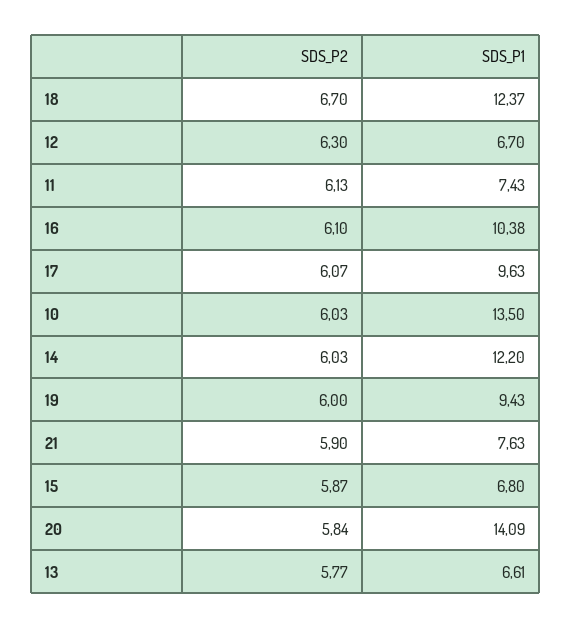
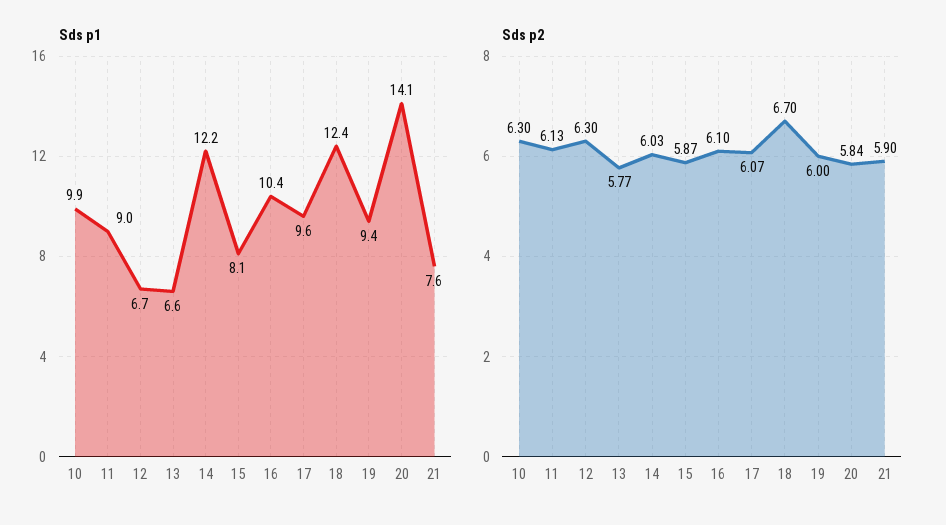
  {
    "SDS_P2": {
      "18": 6.7,
      "12": 6.3,
      "11": 6.13,
      "16": 6.1,
      "17": 6.07,
-     "10": 6.03,
+     "10": 6.3,
      "14": 6.03,
      "19": 6,
      "21": 5.9,
      "15": 5.87,
      "20": 5.84,
      "13": 5.77
    },
    "SDS_P1": {
      "18": 12.37,
      "12": 6.7,
-     "11": 7.43,
+     "11": 9,
      "16": 10.38,
      "17": 9.63,
-     "10": 13.5,
+     "10": 9.9,
      "14": 12.2,
      "19": 9.43,
      "21": 7.63,
-     "15": 6.8,
+     "15": 8.1,
      "20": 14.09,
      "13": 6.61
    }
  }

